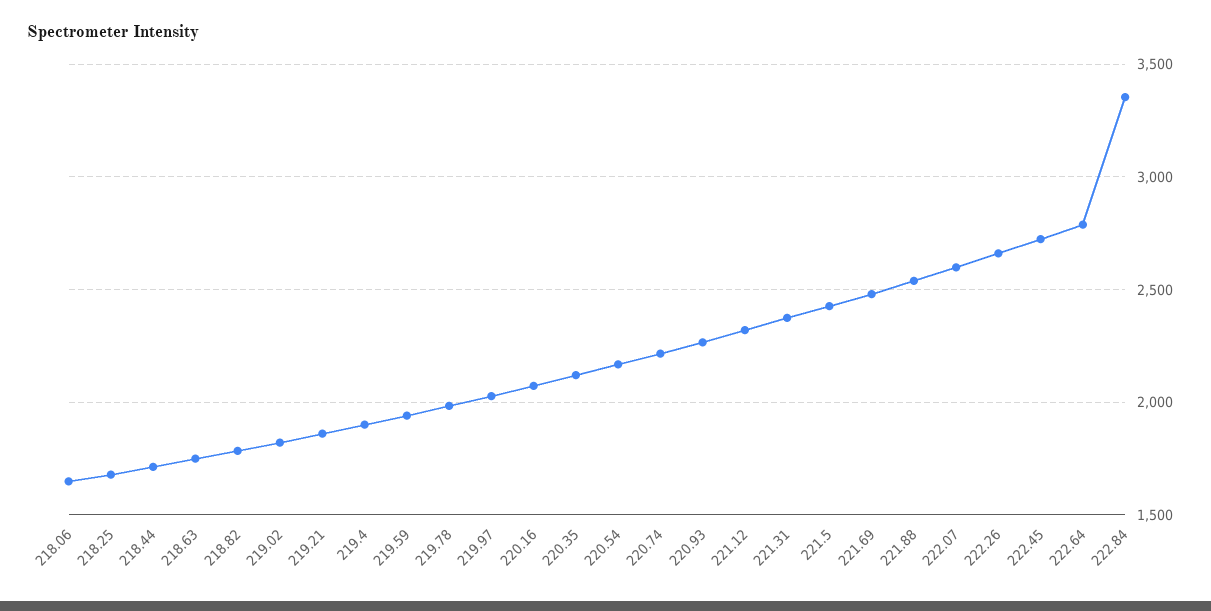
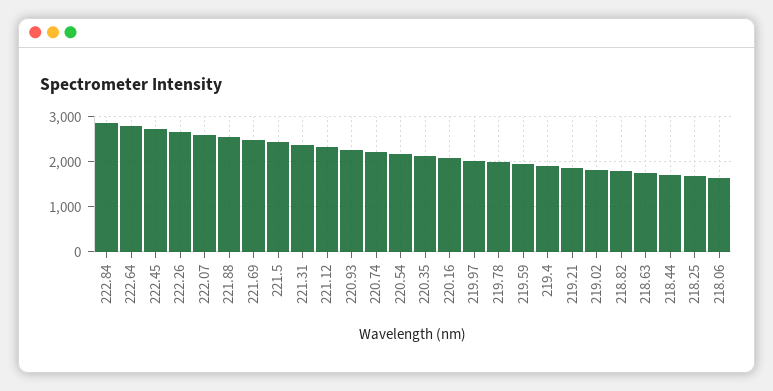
  {
    "218.06": 1650,
    "218.25": 1700,
    "218.44": 1700,
    "218.63": 1750,
    "218.82": 1800,
    "219.02": 1800,
    "219.21": 1850,
    "219.4": 1900,
    "219.59": 1950,
    "219.78": 2000,
    "219.97": 2050,
    "220.16": 2050,
    "220.35": 2100,
    "220.54": 2150,
    "220.74": 2200,
    "220.93": 2250,
    "221.12": 2300,
    "221.31": 2400,
    "221.5": 2450,
    "221.69": 2500,
    "221.88": 2550,
    "222.07": 2600,
    "222.26": 2650,
    "222.45": 2700,
    "222.64": 2800,
-   "222.84": 3350
+   "222.84": 2800
  }

